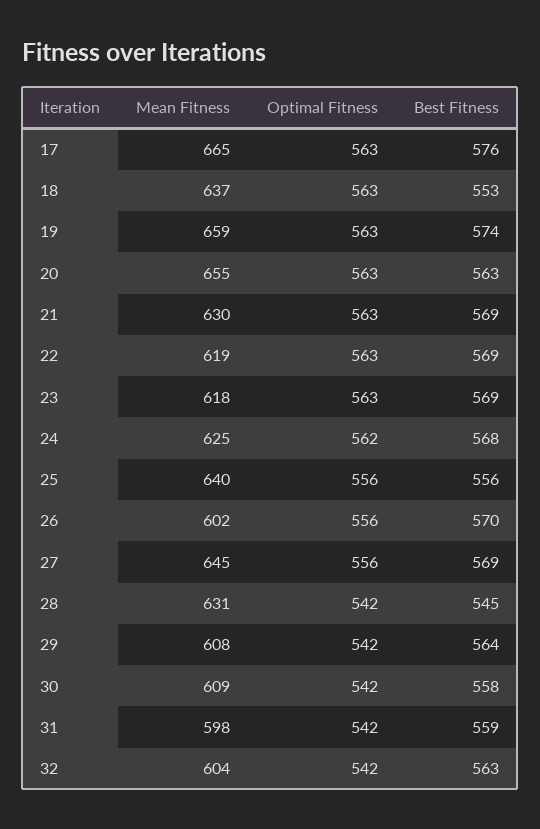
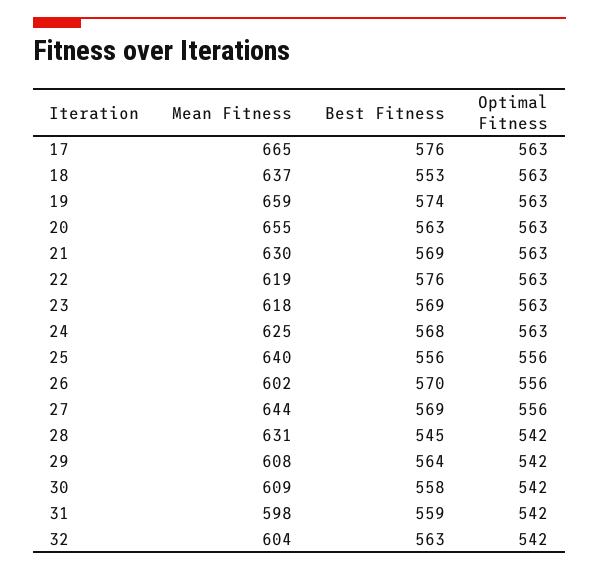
  {
    "Mean Fitness": {
      "17": 665,
      "18": 637,
      "19": 659,
      "20": 655,
      "21": 630,
      "22": 619,
      "23": 618,
      "24": 625,
      "25": 640,
      "26": 602,
-     "27": 645,
+     "27": 644,
      "28": 631,
      "29": 608,
      "30": 609,
      "31": 598,
      "32": 604
    },
    "Optimal Fitness": {
      "17": 563,
      "18": 563,
      "19": 563,
      "20": 563,
      "21": 563,
      "22": 563,
      "23": 563,
-     "24": 562,
+     "24": 563,
      "25": 556,
      "26": 556,
      "27": 556,
      "28": 542,
      "29": 542,
      "30": 542,
      "31": 542,
      "32": 542
    },
    "Best Fitness": {
      "17": 576,
      "18": 553,
      "19": 574,
      "20": 563,
      "21": 569,
-     "22": 569,
+     "22": 576,
      "23": 569,
      "24": 568,
      "25": 556,
      "26": 570,
      "27": 569,
      "28": 545,
      "29": 564,
      "30": 558,
      "31": 559,
      "32": 563
    }
  }

